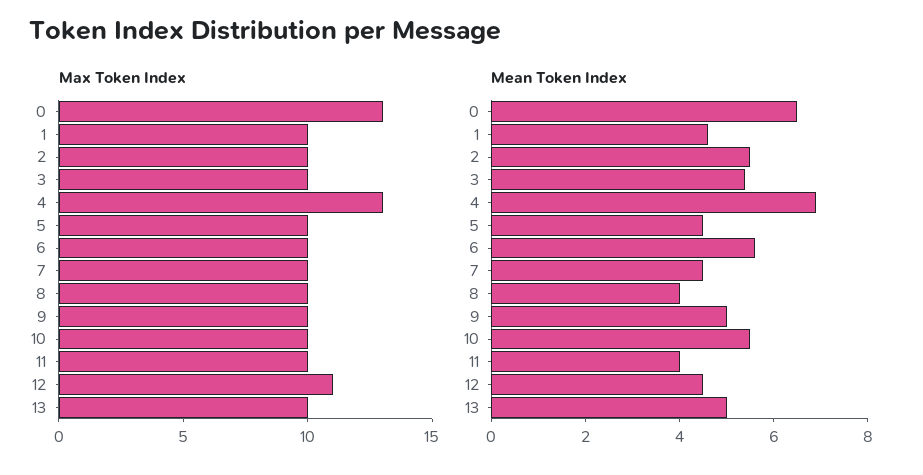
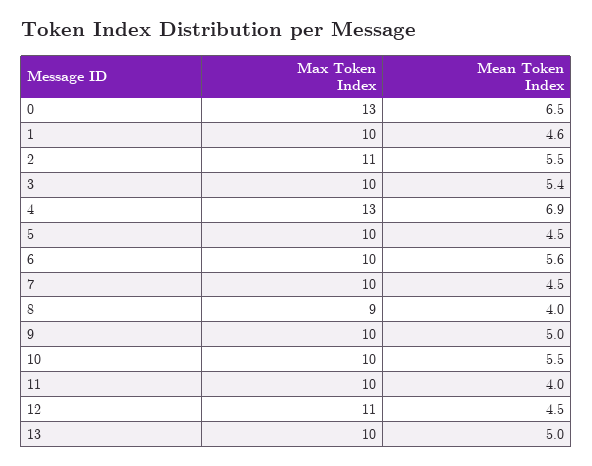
  {
    "Max Token Index": {
      "0": 13,
      "1": 10,
-     "2": 10,
+     "2": 11,
      "3": 10,
      "4": 13,
      "5": 10,
      "6": 10,
      "7": 10,
-     "8": 10,
+     "8": 9,
      "9": 10,
      "10": 10,
      "11": 10,
      "12": 11,
      "13": 10
    },
    "Mean Token Index": {
      "0": 6.5,
      "1": 4.6,
      "2": 5.5,
      "3": 5.4,
      "4": 6.9,
      "5": 4.5,
      "6": 5.6,
      "7": 4.5,
      "8": 4,
      "9": 5,
      "10": 5.5,
      "11": 4,
      "12": 4.5,
      "13": 5
    }
  }

